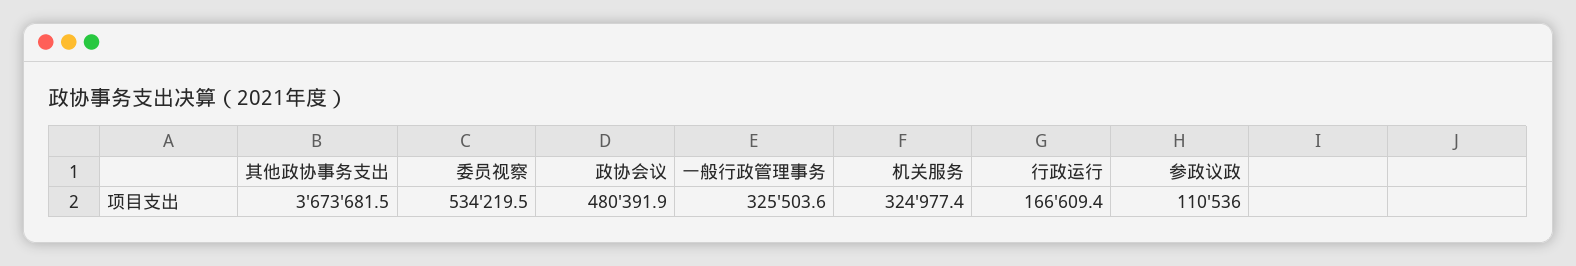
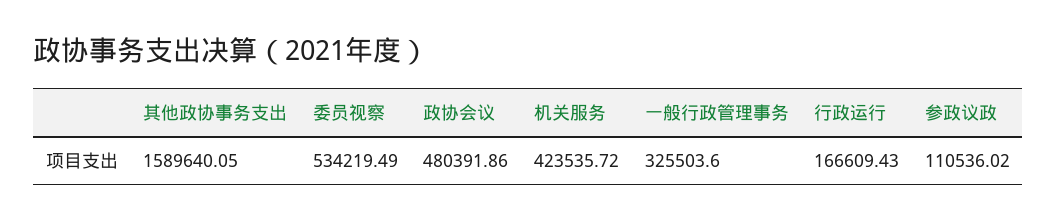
  {
-   "其他政协事务支出": 3673681.5,
+   "其他政协事务支出": 1589640.05,
    "委员视察": 534219.49,
    "政协会议": 480391.86,
    "一般行政管理事务": 325503.6,
-   "机关服务": 324977.4,
+   "机关服务": 423535.72,
    "行政运行": 166609.43,
    "参政议政": 110536.02
  }

